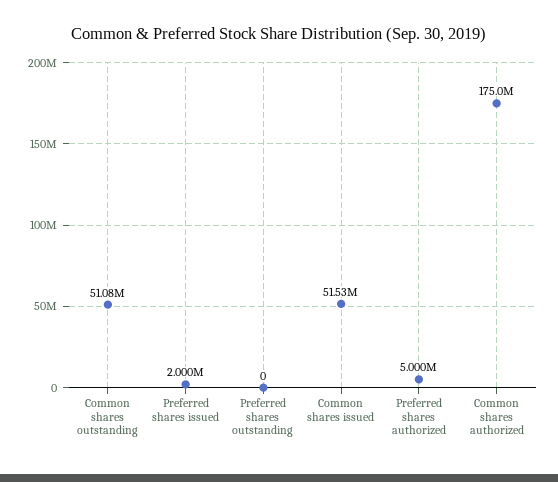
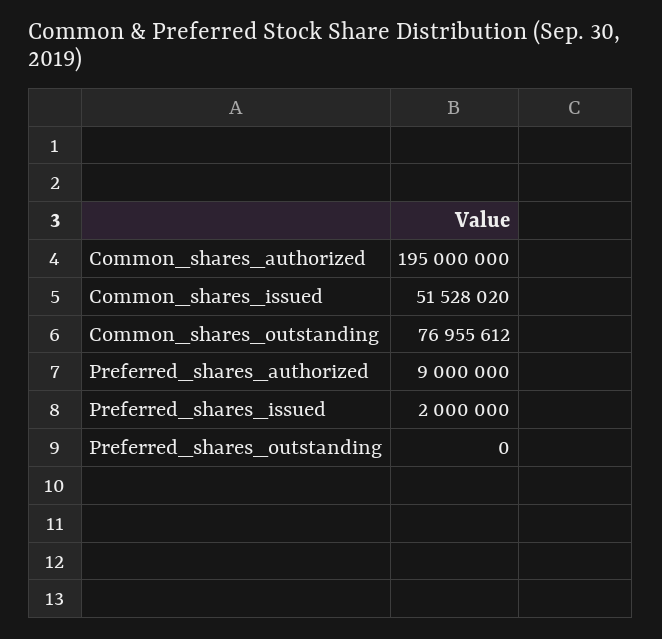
  {
-   "Common shares outstanding": 51080000,
+   "Common shares outstanding": 76955612,
    "Preferred shares issued": 2000000,
    "Preferred shares outstanding": 0,
    "Common shares issued": 51528020,
-   "Preferred shares authorized": 5000000,
+   "Preferred shares authorized": 9000000,
-   "Common shares authorized": 175000000
+   "Common shares authorized": 195000000
  }

